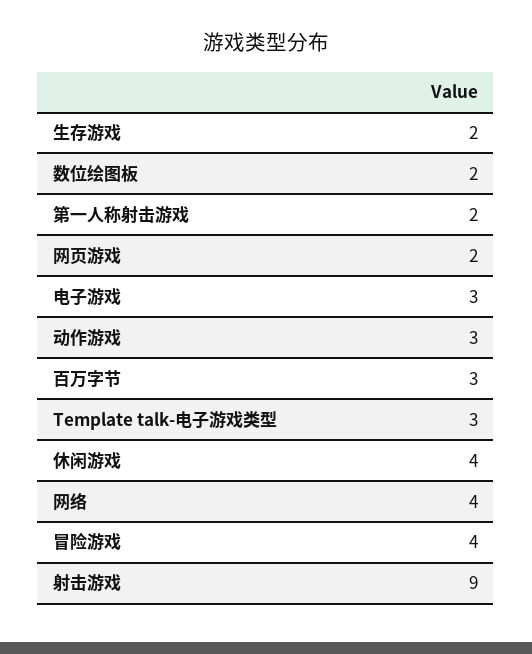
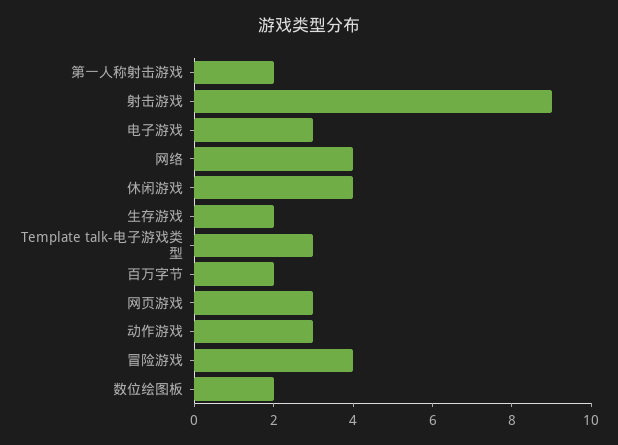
  {
    "生存游戏": 2,
    "数位绘图板": 2,
    "第一人称射击游戏": 2,
-   "网页游戏": 2,
+   "网页游戏": 3,
    "电子游戏": 3,
    "动作游戏": 3,
-   "百万字节": 3,
+   "百万字节": 2,
    "Template talk-电子游戏类型": 3,
    "休闲游戏": 4,
    "网络": 4,
    "冒险游戏": 4,
    "射击游戏": 9
  }

